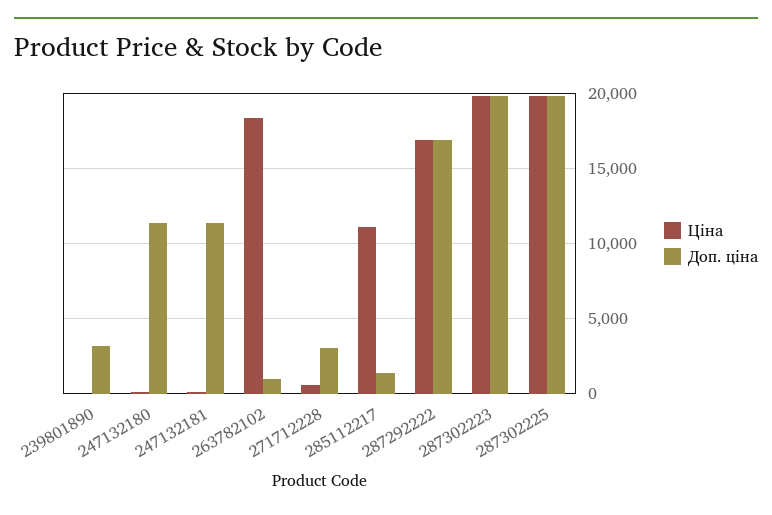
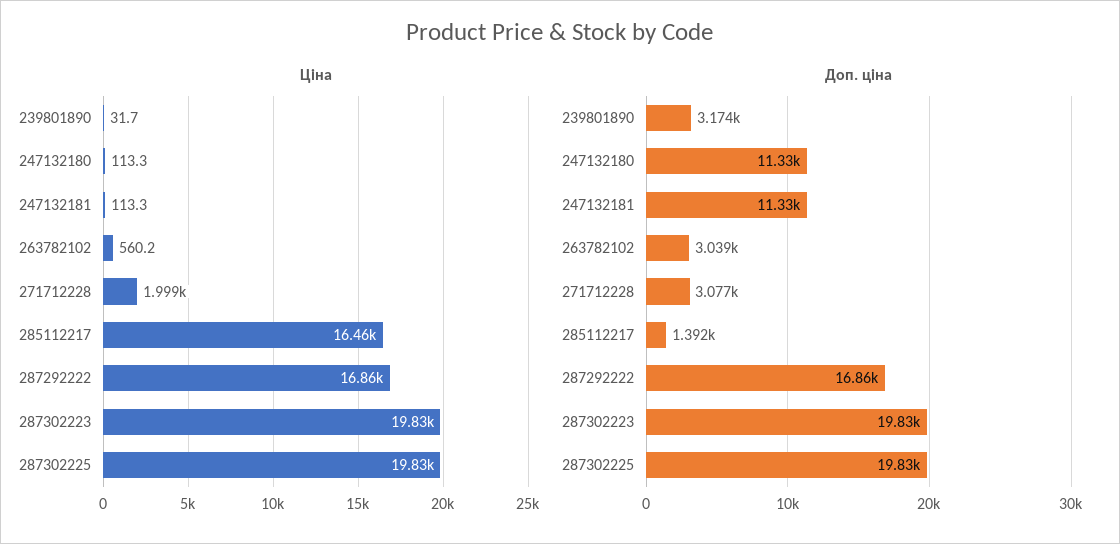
  {
    "Ціна": {
      "239801890": 31.7,
      "247132180": 113.3,
      "247132181": 113.3,
-     "263782102": 18500,
+     "263782102": 560.2,
-     "271712228": 500,
+     "271712228": 1999,
-     "285112217": 11000,
+     "285112217": 16460,
      "287292222": 16860,
      "287302223": 19830,
      "287302225": 19830
    },
    "Доп. ціна": {
      "239801890": 3174,
      "247132180": 11330,
      "247132181": 11330,
-     "263782102": 1000,
+     "263782102": 3039,
      "271712228": 3077,
      "285112217": 1392,
      "287292222": 16860,
      "287302223": 19830,
      "287302225": 19830
    }
  }

